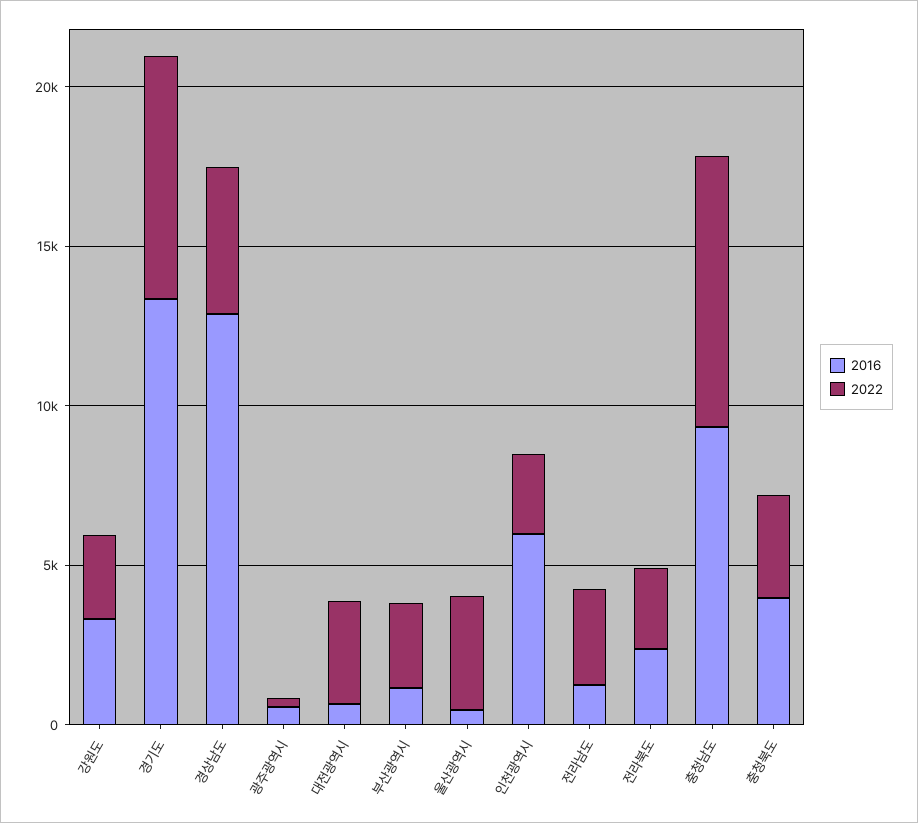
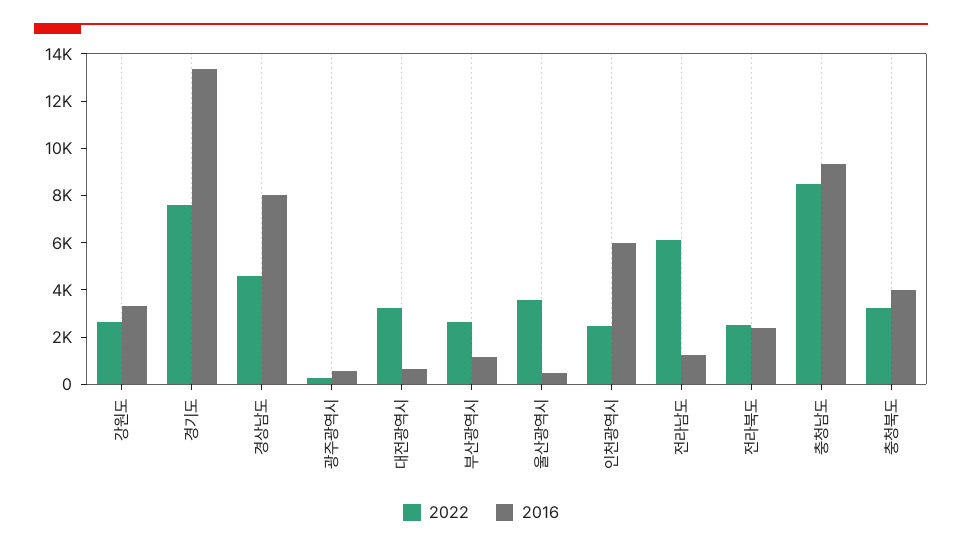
  {
    "2016": {
      "강원도": 3500,
      "경기도": 13500,
-     "경상남도": 13000,
+     "경상남도": 8000,
      "광주광역시": 500,
      "대전광역시": 500,
      "부산광역시": 1000,
      "울산광역시": 500,
      "인천광역시": 6000,
      "전라남도": 1000,
      "전라북도": 2500,
      "충청남도": 9500,
      "충청북도": 4000
    },
    "2022": {
      "강원도": 2500,
      "경기도": 7500,
      "경상남도": 4500,
      "광주광역시": 500,
      "대전광역시": 3000,
      "부산광역시": 2500,
      "울산광역시": 3500,
      "인천광역시": 2500,
-     "전라남도": 3000,
+     "전라남도": 6000,
      "전라북도": 2500,
      "충청남도": 8500,
      "충청북도": 3000
    }
  }

